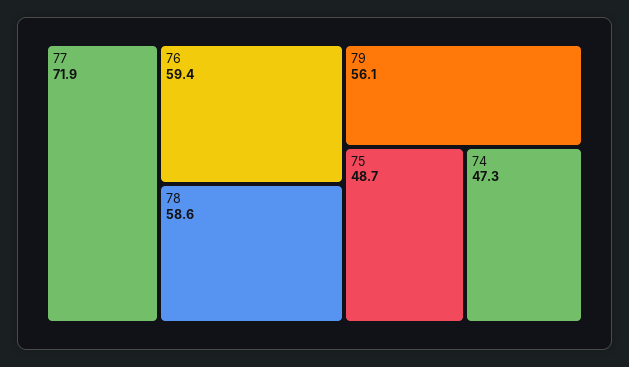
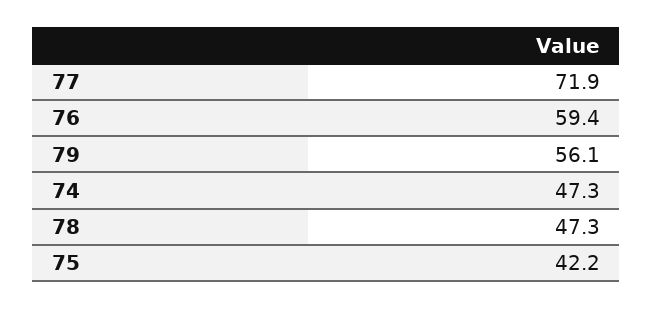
  {
    "77": 71.9,
    "76": 59.4,
-   "78": 58.6,
+   "78": 47.3,
    "79": 56.1,
-   "75": 48.7,
+   "75": 42.2,
    "74": 47.3
  }

